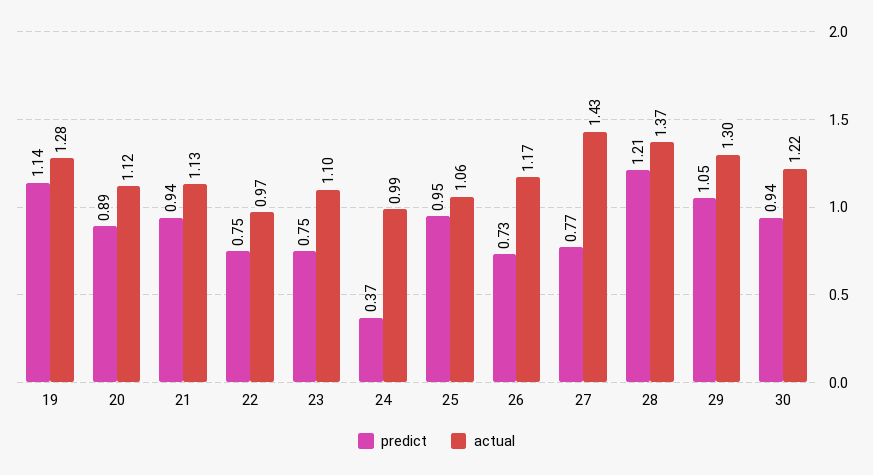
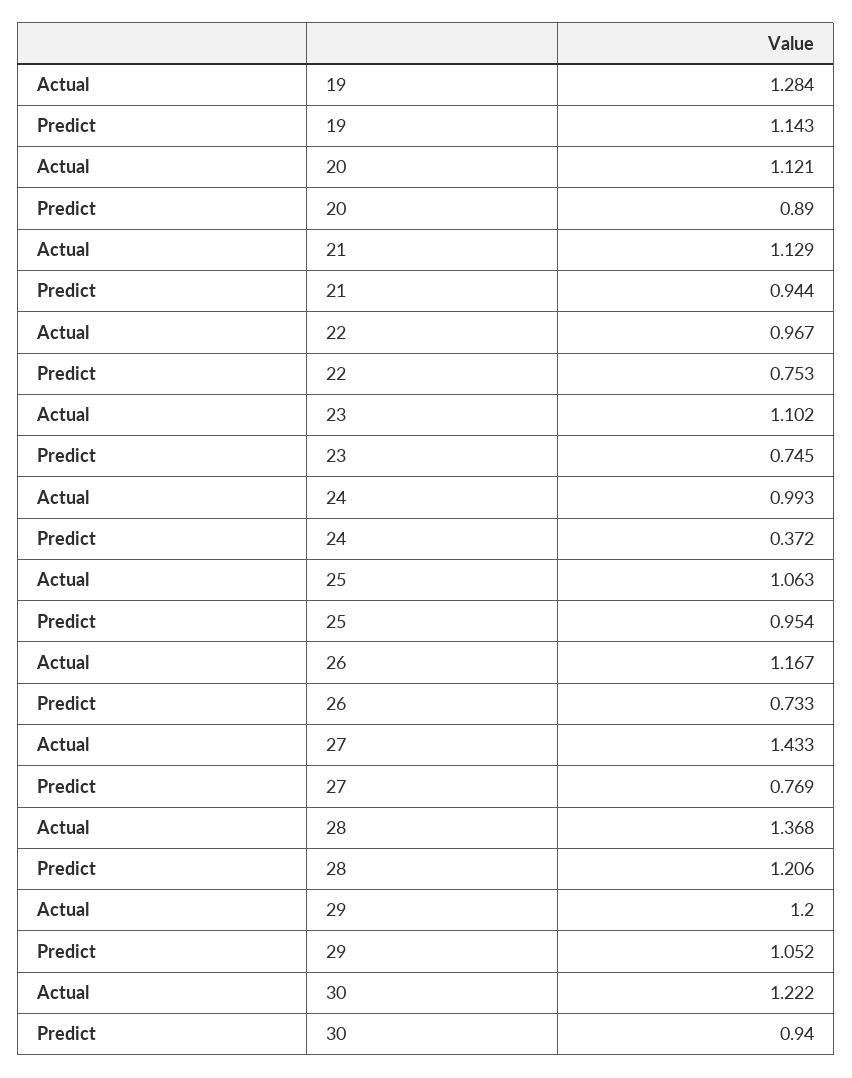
  {
    "predict": {
      "19": 1.143,
      "20": 0.89,
      "21": 0.944,
      "22": 0.753,
      "23": 0.745,
      "24": 0.372,
      "25": 0.954,
      "26": 0.733,
      "27": 0.769,
      "28": 1.206,
      "29": 1.052,
      "30": 0.94
    },
    "actual": {
      "19": 1.284,
      "20": 1.121,
      "21": 1.129,
      "22": 0.967,
      "23": 1.102,
      "24": 0.993,
      "25": 1.063,
      "26": 1.167,
      "27": 1.433,
      "28": 1.368,
-     "29": 1.3,
+     "29": 1.2,
      "30": 1.222
    }
  }

